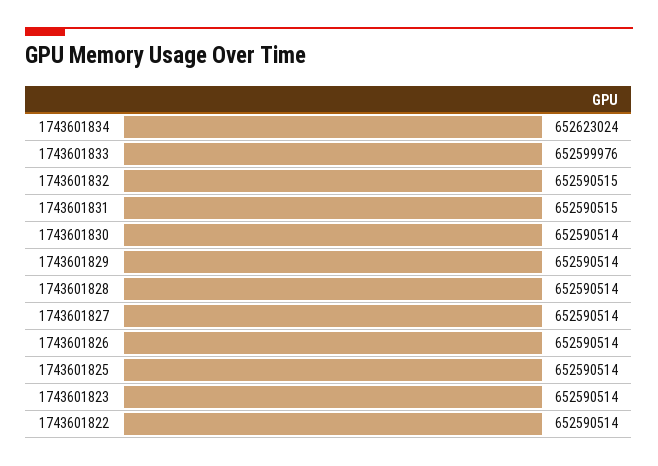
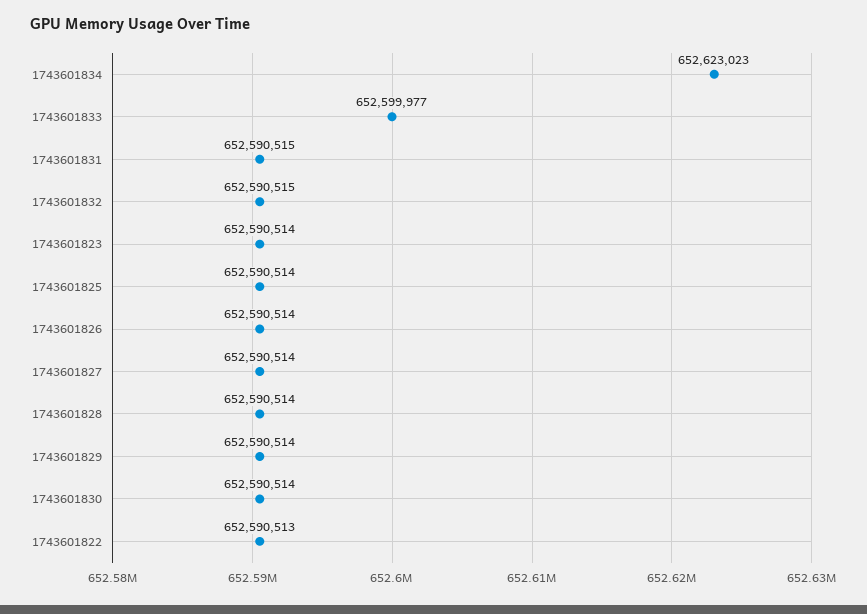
  {
-   "1743601834": 652623024,
+   "1743601834": 652623023,
-   "1743601833": 652599976,
+   "1743601833": 652599977,
    "1743601832": 652590515,
    "1743601831": 652590515,
    "1743601830": 652590514,
    "1743601829": 652590514,
    "1743601828": 652590514,
    "1743601827": 652590514,
    "1743601826": 652590514,
    "1743601825": 652590514,
    "1743601823": 652590514,
-   "1743601822": 652590514
+   "1743601822": 652590513
  }

